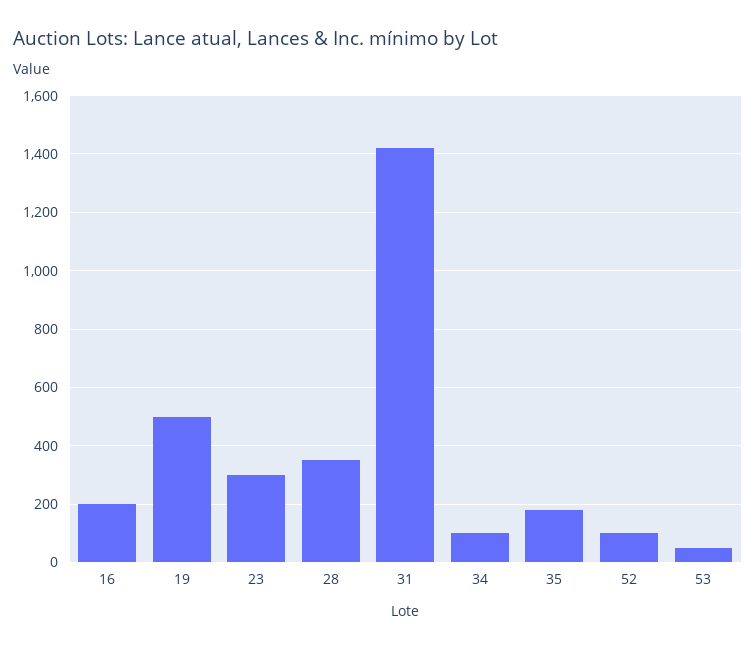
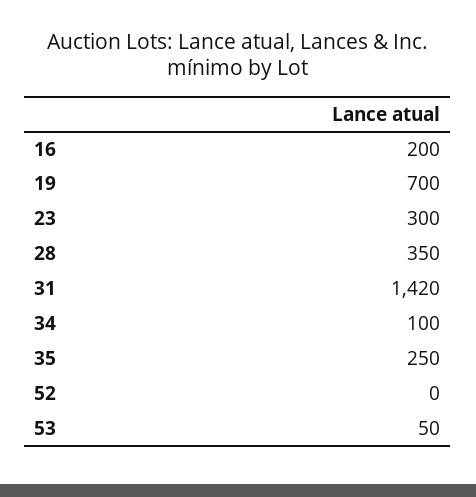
  {
    "16": 200,
-   "19": 500,
+   "19": 700,
    "23": 300,
    "28": 350,
    "31": 1420,
    "34": 100,
-   "35": 175,
+   "35": 250,
-   "52": 100,
+   "52": 0,
    "53": 50
  }

